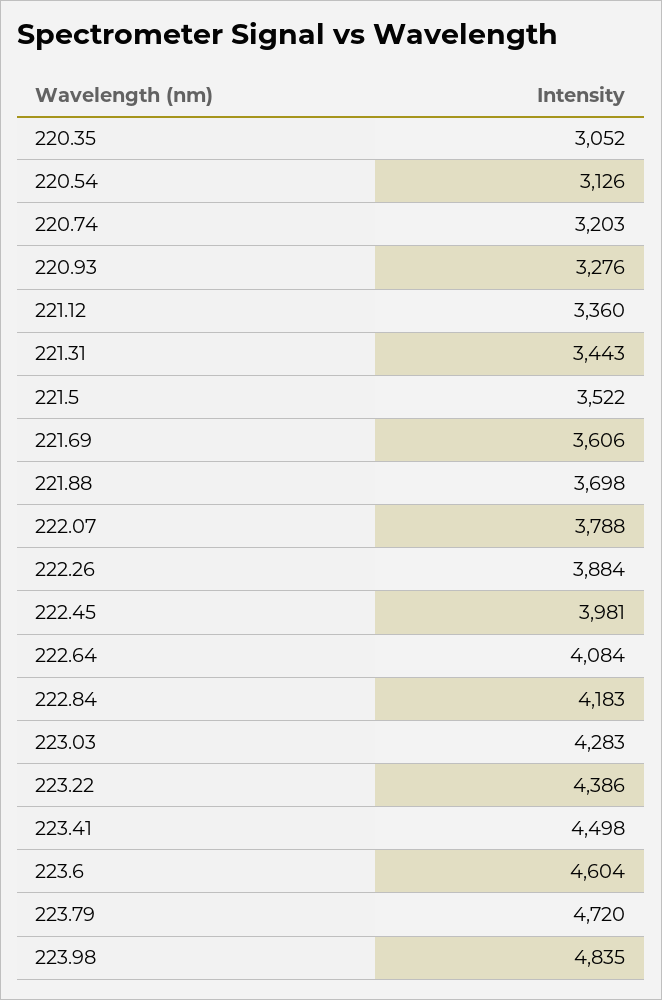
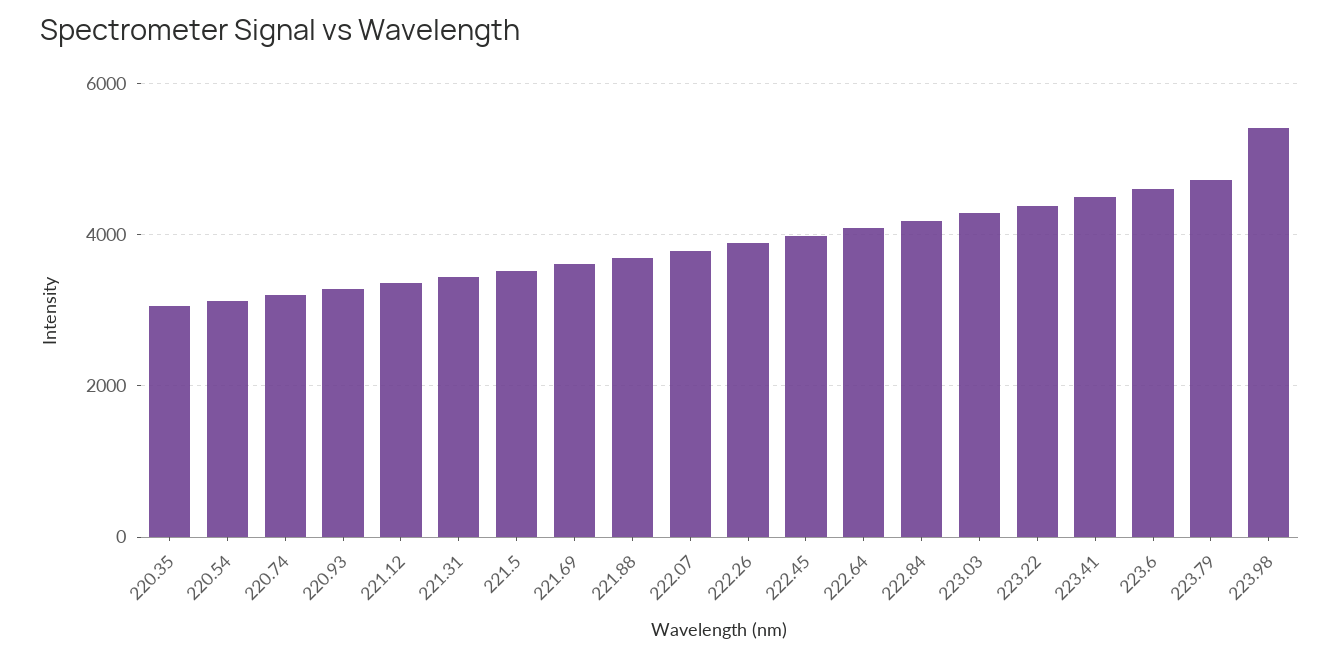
  {
    "220.35": 3052,
    "220.54": 3126,
    "220.74": 3203,
    "220.93": 3276,
    "221.12": 3360,
    "221.31": 3443,
    "221.5": 3522,
    "221.69": 3606,
    "221.88": 3698,
    "222.07": 3788,
    "222.26": 3884,
    "222.45": 3981,
    "222.64": 4084,
    "222.84": 4183,
    "223.03": 4283,
    "223.22": 4386,
    "223.41": 4498,
    "223.6": 4604,
    "223.79": 4720,
-   "223.98": 4835
+   "223.98": 5400
  }

